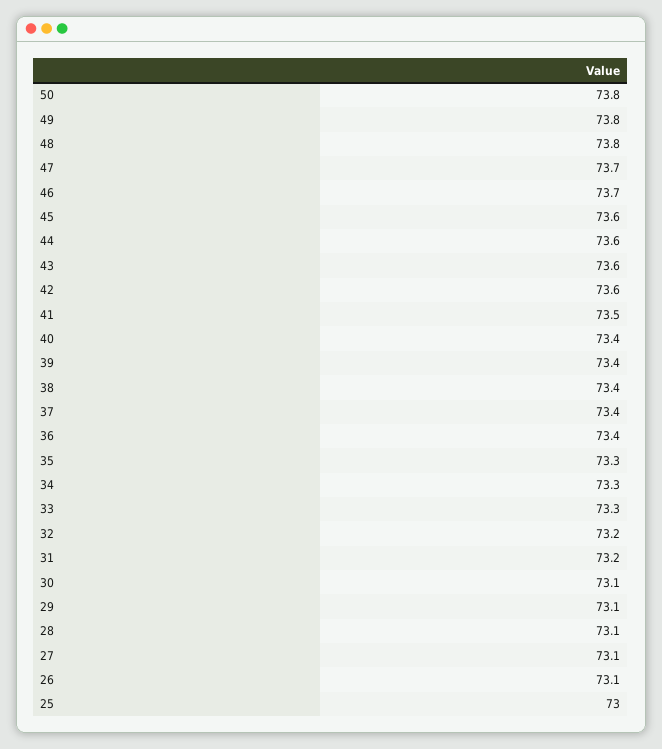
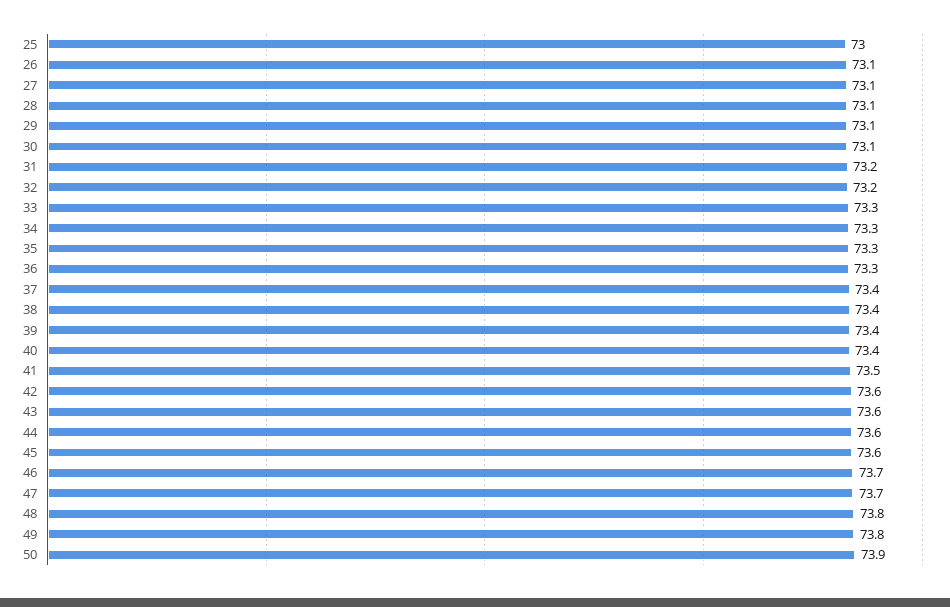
  {
-   "50": 73.8,
+   "50": 73.9,
    "49": 73.8,
    "48": 73.8,
    "47": 73.7,
    "46": 73.7,
    "45": 73.6,
    "44": 73.6,
    "43": 73.6,
    "42": 73.6,
    "41": 73.5,
    "40": 73.4,
    "39": 73.4,
    "38": 73.4,
    "37": 73.4,
-   "36": 73.4,
+   "36": 73.3,
    "35": 73.3,
    "34": 73.3,
    "33": 73.3,
    "32": 73.2,
    "31": 73.2,
    "30": 73.1,
    "29": 73.1,
    "28": 73.1,
    "27": 73.1,
    "26": 73.1,
    "25": 73
  }

